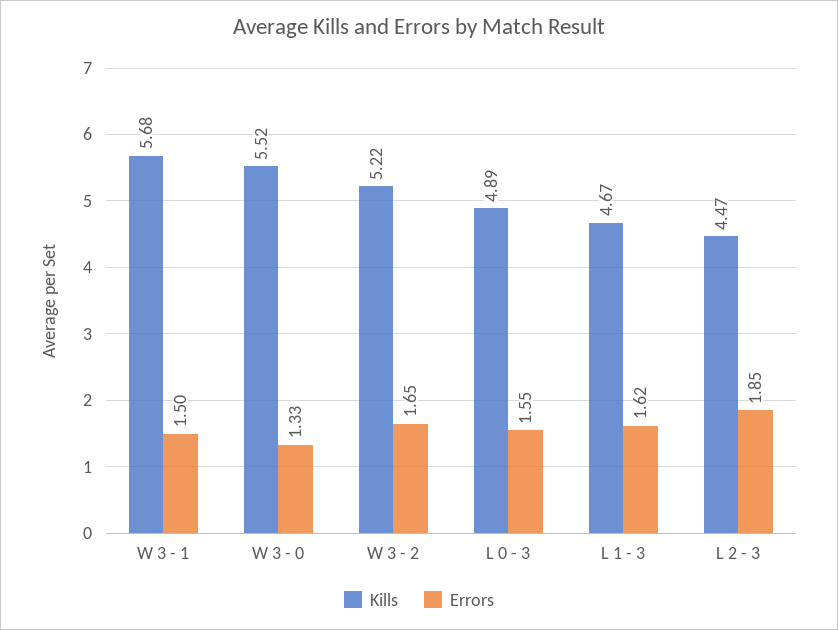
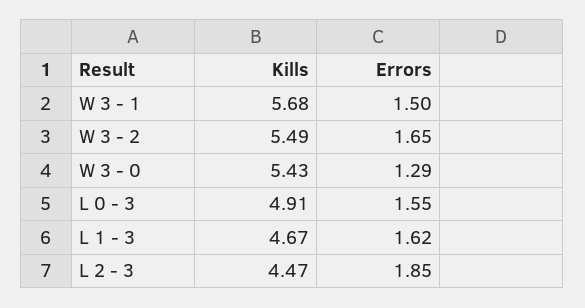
  {
    "Kills": {
      "W 3 - 1": 5.68,
-     "W 3 - 0": 5.52,
+     "W 3 - 0": 5.43,
-     "W 3 - 2": 5.22,
+     "W 3 - 2": 5.49,
-     "L 0 - 3": 4.89,
+     "L 0 - 3": 4.91,
      "L 1 - 3": 4.67,
      "L 2 - 3": 4.47
    },
    "Errors": {
      "W 3 - 1": 1.5,
-     "W 3 - 0": 1.33,
+     "W 3 - 0": 1.29,
      "W 3 - 2": 1.65,
      "L 0 - 3": 1.55,
      "L 1 - 3": 1.62,
      "L 2 - 3": 1.85
    }
  }

